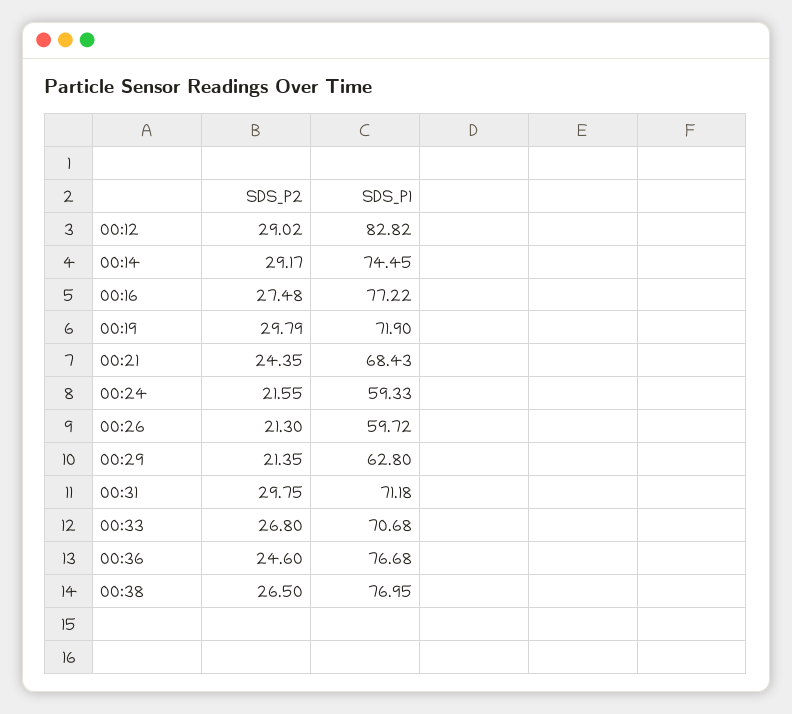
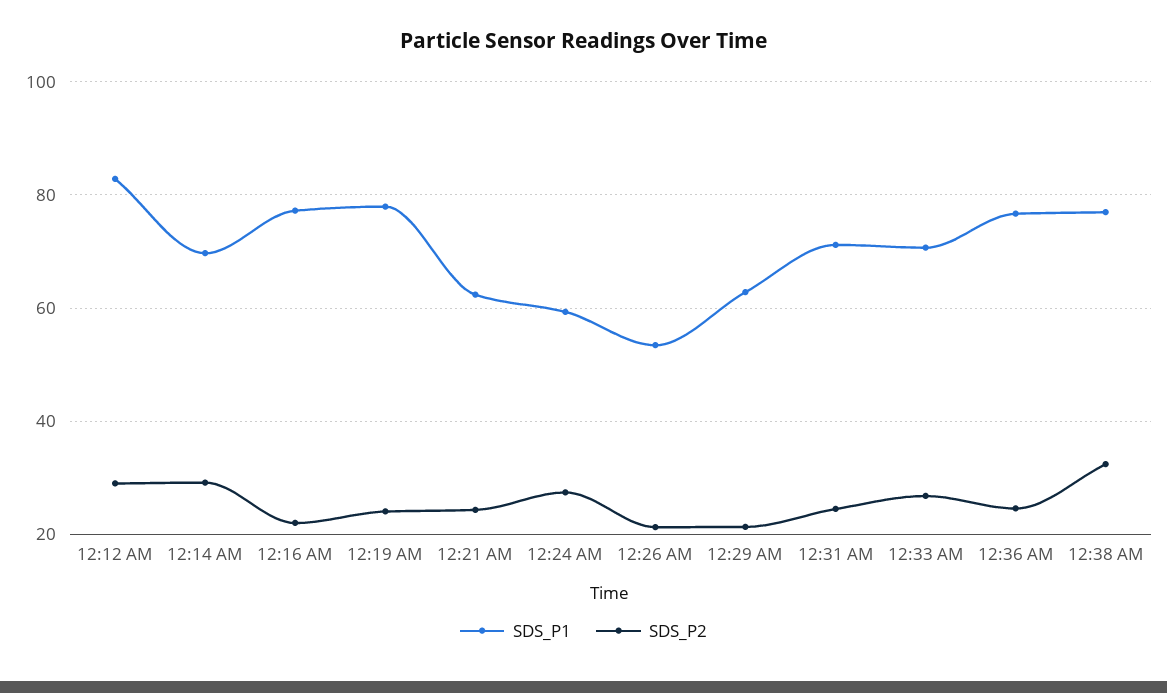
  {
    "SDS_P2": {
      "00:12": 29.02,
      "00:14": 29.17,
-     "00:16": 27.48,
+     "00:16": 22,
-     "00:19": 29.79,
+     "00:19": 24,
      "00:21": 24.35,
-     "00:24": 21.55,
+     "00:24": 28,
      "00:26": 21.3,
      "00:29": 21.35,
-     "00:31": 29.75,
+     "00:31": 24,
      "00:33": 26.8,
      "00:36": 24.6,
-     "00:38": 26.5
+     "00:38": 32
    },
    "SDS_P1": {
      "00:12": 82.82,
-     "00:14": 74.45,
+     "00:14": 70,
      "00:16": 77.22,
-     "00:19": 71.9,
+     "00:19": 78,
-     "00:21": 68.43,
+     "00:21": 62,
      "00:24": 59.33,
-     "00:26": 59.72,
+     "00:26": 54,
      "00:29": 62.8,
      "00:31": 71.18,
      "00:33": 70.68,
      "00:36": 76.68,
      "00:38": 76.95
    }
  }

